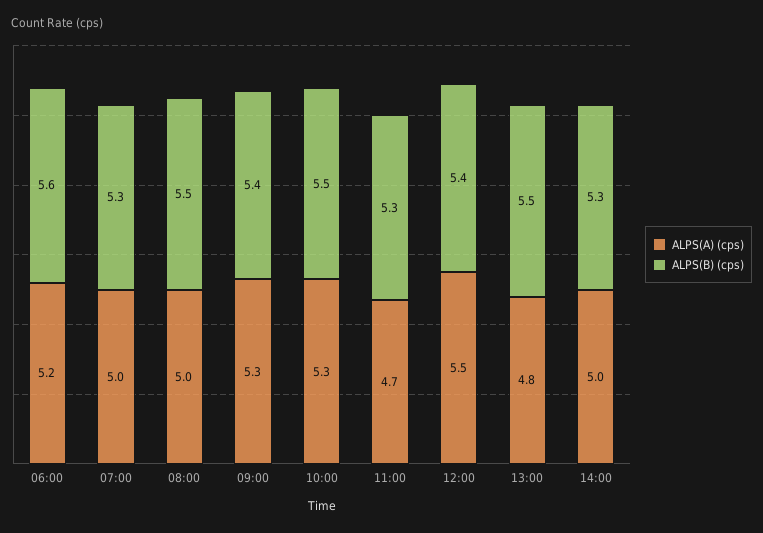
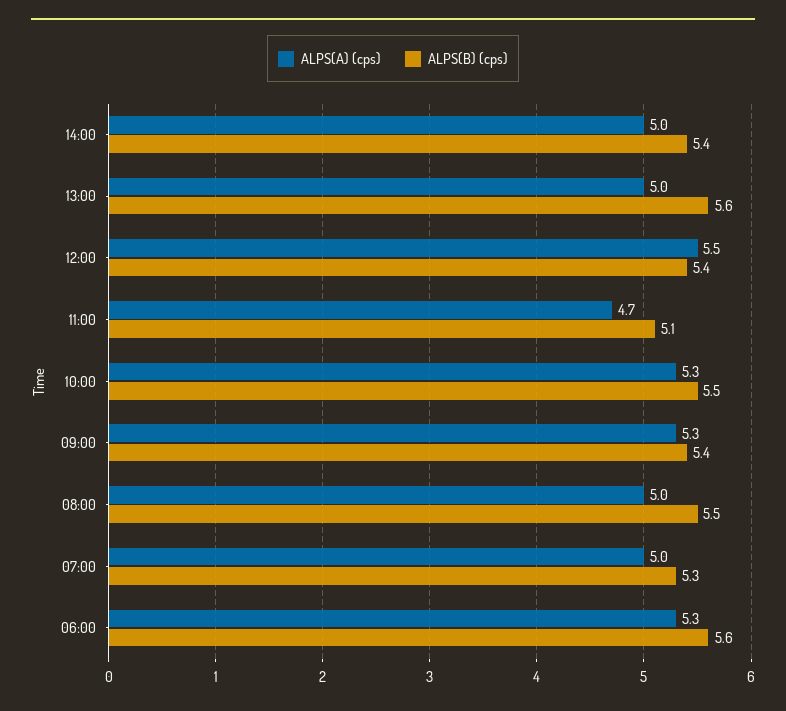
  {
    "ALPS(A) (cps)": {
-     "06:00": 5.2,
+     "06:00": 5.3,
      "07:00": 5,
      "08:00": 5,
      "09:00": 5.3,
      "10:00": 5.3,
      "11:00": 4.7,
      "12:00": 5.5,
-     "13:00": 4.8,
+     "13:00": 5,
      "14:00": 5
    },
    "ALPS(B) (cps)": {
      "06:00": 5.6,
      "07:00": 5.3,
      "08:00": 5.5,
      "09:00": 5.4,
      "10:00": 5.5,
-     "11:00": 5.3,
+     "11:00": 5.1,
      "12:00": 5.4,
-     "13:00": 5.5,
+     "13:00": 5.6,
-     "14:00": 5.3
+     "14:00": 5.4
    }
  }

